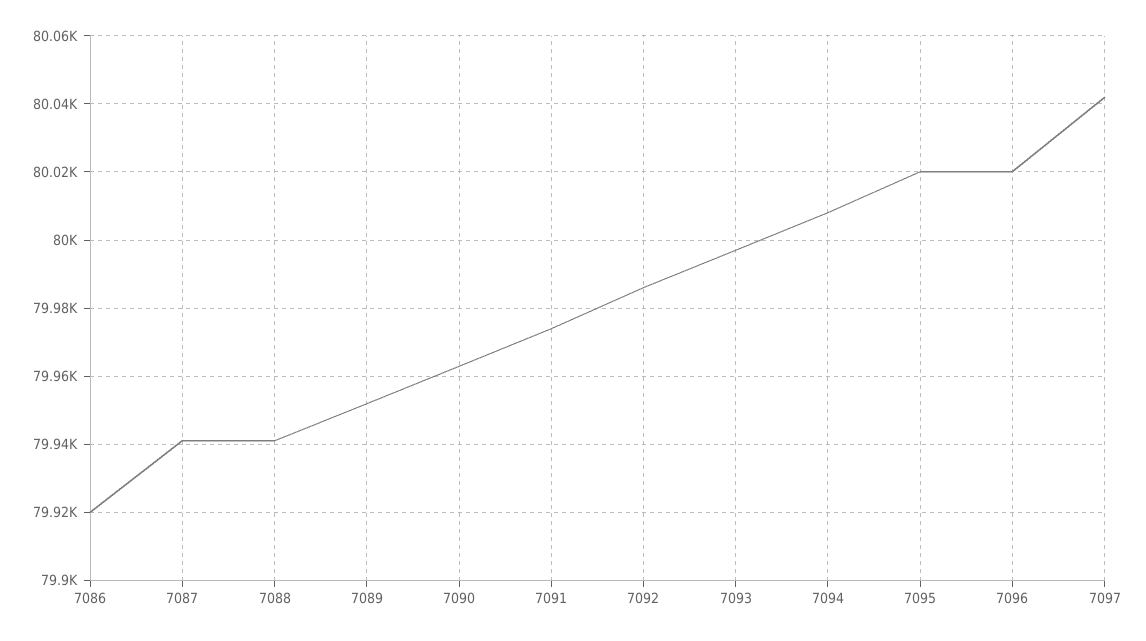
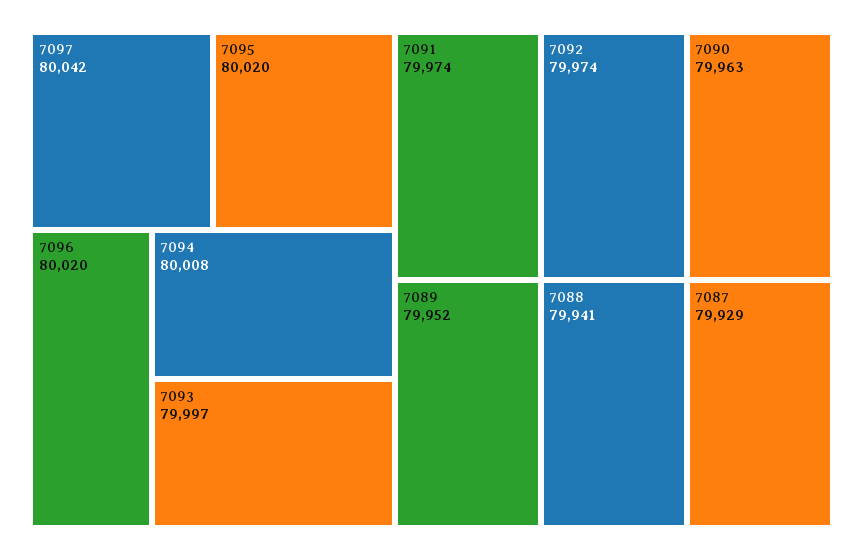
  {
-   "7086": 79920,
-   "7087": 79940,
+   "7087": 79929,
    "7088": 79941,
    "7089": 79952,
    "7090": 79963,
    "7091": 79974,
-   "7092": 79985,
+   "7092": 79974,
    "7093": 79997,
    "7094": 80008,
    "7095": 80020,
    "7096": 80020,
    "7097": 80042
  }

